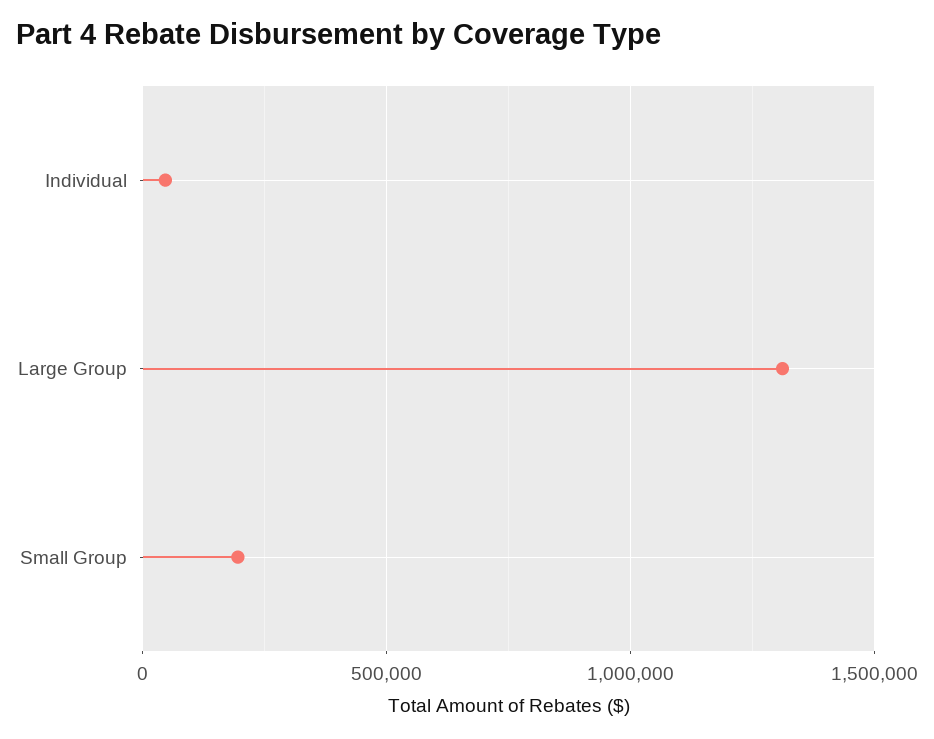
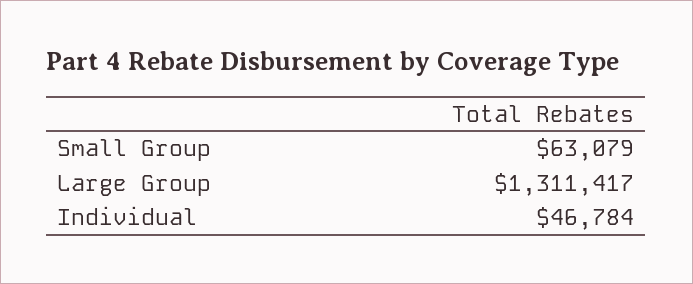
  {
    "Individual": 46784,
    "Large Group": 1311417,
-   "Small Group": 200000
+   "Small Group": 63079
  }

